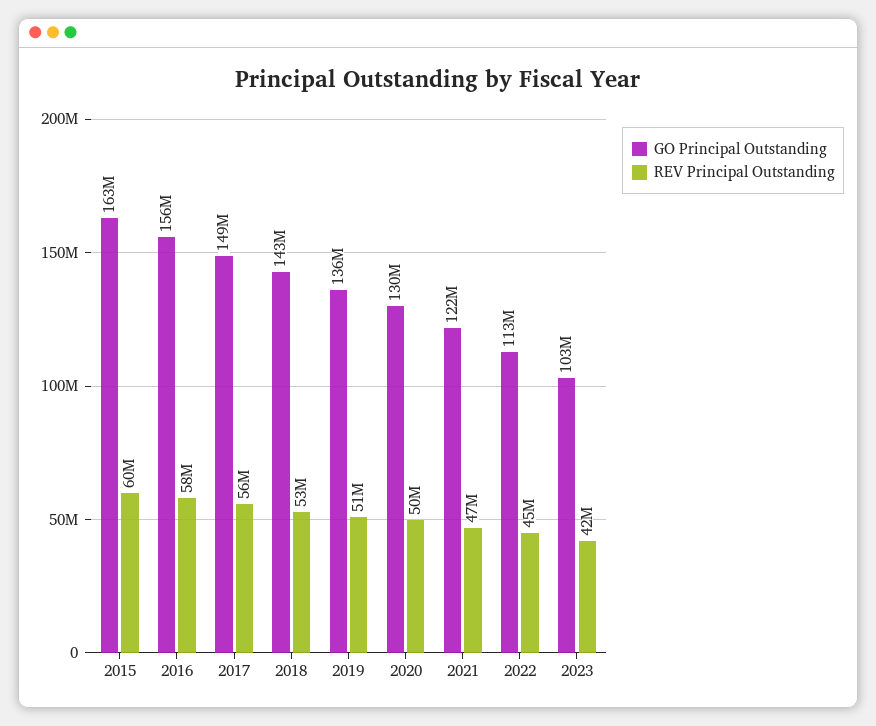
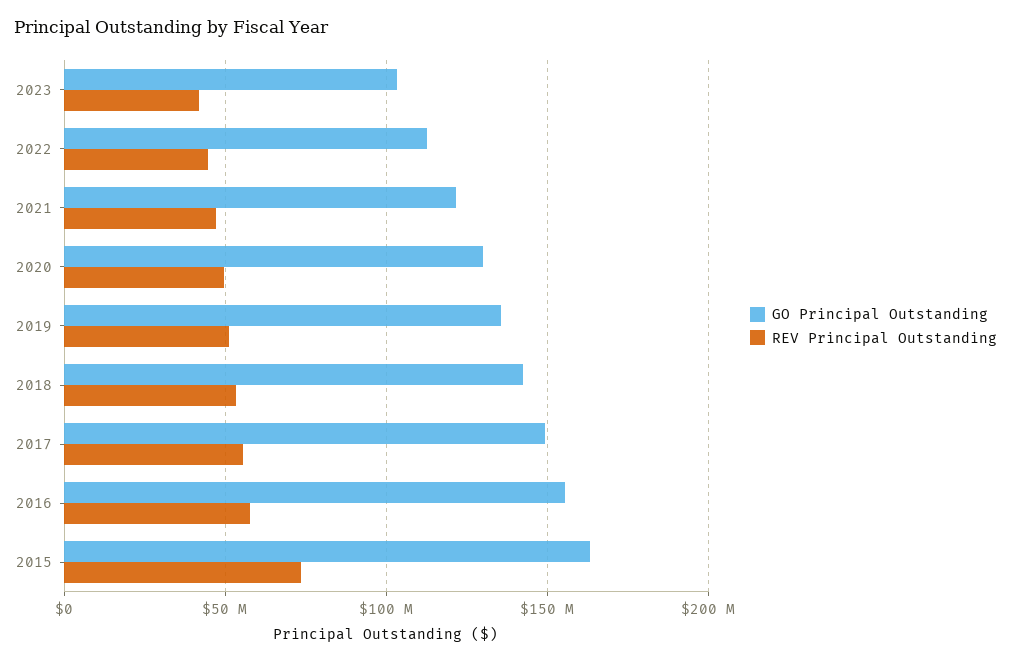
  {
    "GO Principal Outstanding": {
      "2015": 163000000,
      "2016": 156000000,
      "2017": 149000000,
      "2018": 143000000,
      "2019": 136000000,
      "2020": 130000000,
      "2021": 122000000,
      "2022": 113000000,
      "2023": 103000000
    },
    "REV Principal Outstanding": {
-     "2015": 60000000,
+     "2015": 75000000,
      "2016": 58000000,
      "2017": 56000000,
      "2018": 53000000,
      "2019": 51000000,
      "2020": 50000000,
      "2021": 47000000,
      "2022": 45000000,
      "2023": 42000000
    }
  }

